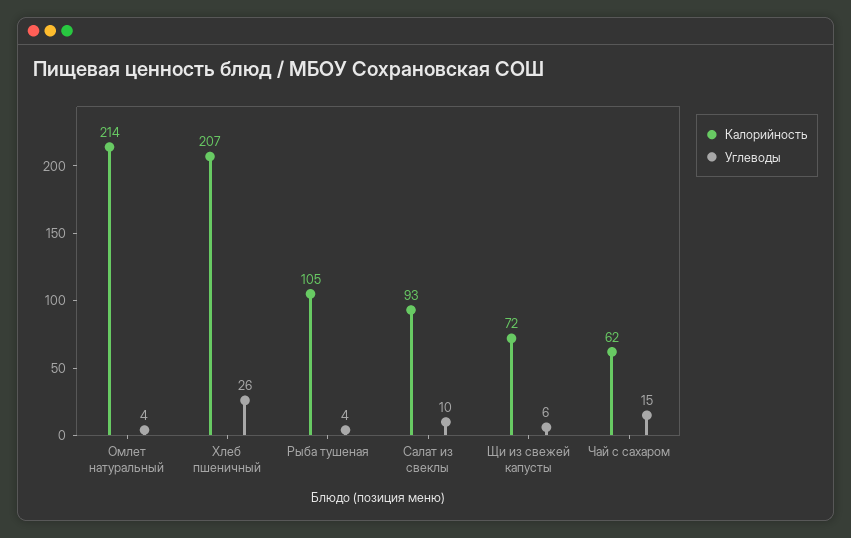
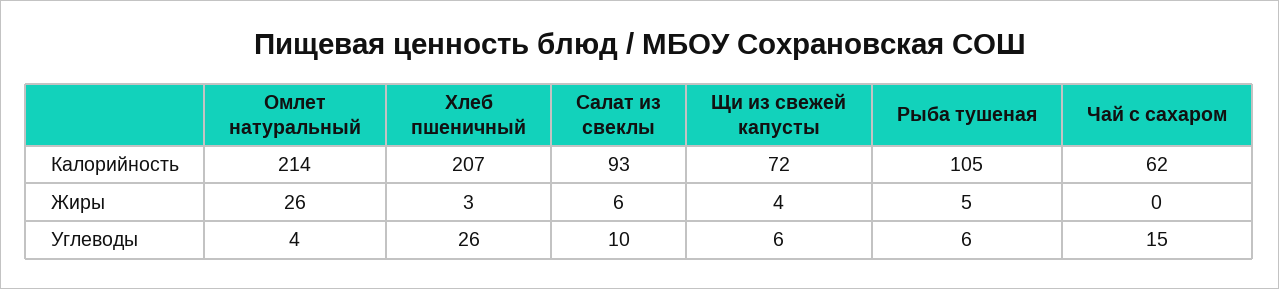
  {
    "Калорийность": {
      "Омлет натуральный": 214,
      "Хлеб пшеничный": 207,
      "Рыба тушеная": 105,
      "Салат из свеклы": 93,
      "Щи из свежей капусты": 72,
      "Чай с сахаром": 62
    },
    "Углеводы": {
      "Омлет натуральный": 4,
      "Хлеб пшеничный": 26,
-     "Рыба тушеная": 4,
+     "Рыба тушеная": 6,
      "Салат из свеклы": 10,
      "Щи из свежей капусты": 6,
      "Чай с сахаром": 15
-   }
+   },
+   "Жиры": {
+     "Омлет натуральный": 26,
+     "Хлеб пшеничный": 3,
+     "Салат из свеклы": 6,
+     "Щи из свежей капусты": 4,
+     "Рыба тушеная": 5,
+     "Чай с сахаром": 0
+   }
  }

